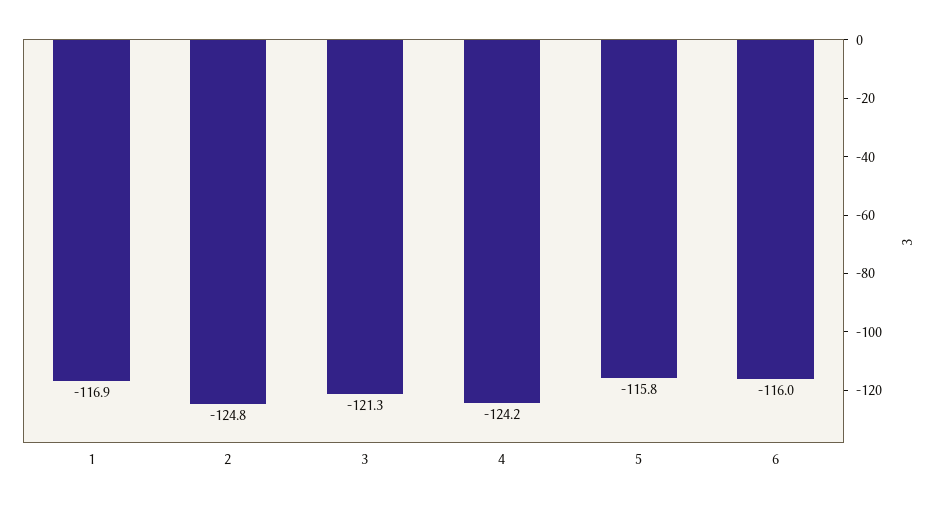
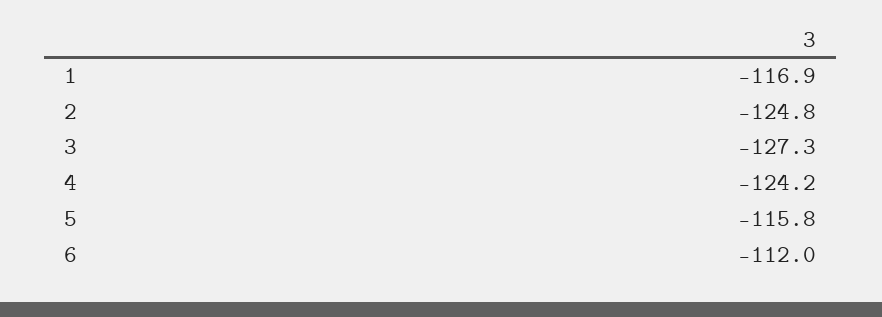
  {
    "1": -116.9,
    "2": -124.8,
-   "3": -121.3,
+   "3": -127.3,
    "4": -124.2,
    "5": -115.8,
-   "6": -116
+   "6": -112
  }

